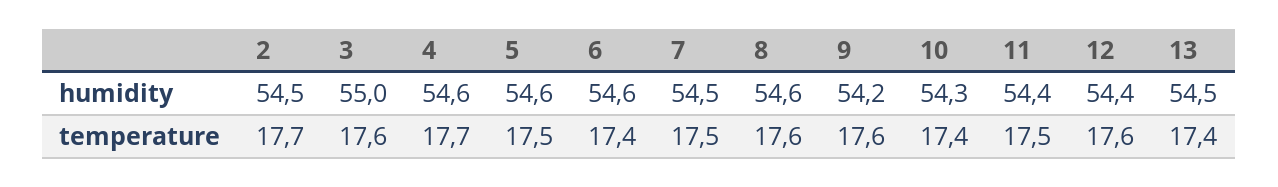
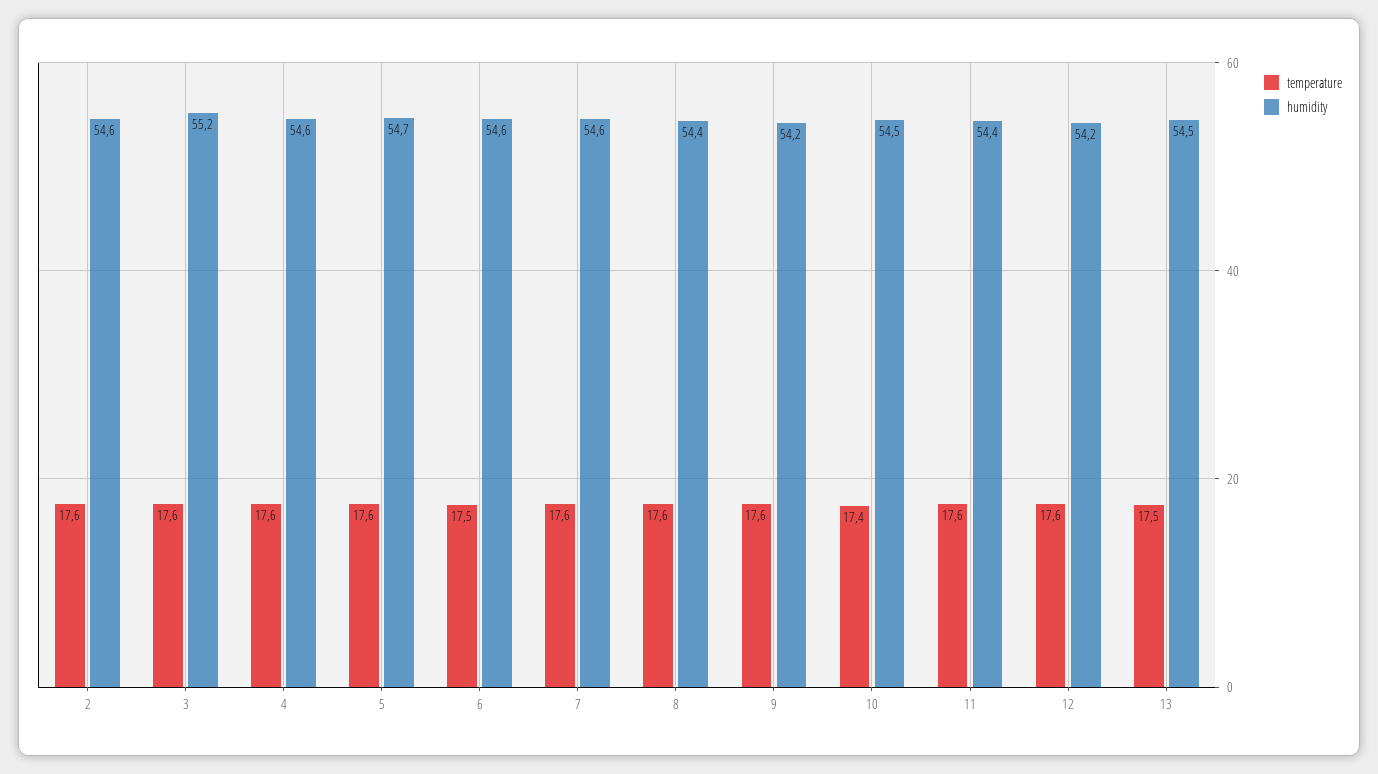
  {
    "humidity": {
-     "2": 54.5,
+     "2": 54.6,
-     "3": 55,
+     "3": 55.2,
      "4": 54.6,
-     "5": 54.6,
+     "5": 54.7,
      "6": 54.6,
-     "7": 54.5,
+     "7": 54.6,
-     "8": 54.6,
+     "8": 54.4,
      "9": 54.2,
-     "10": 54.3,
+     "10": 54.5,
      "11": 54.4,
-     "12": 54.4,
+     "12": 54.2,
      "13": 54.5
    },
    "temperature": {
-     "2": 17.7,
+     "2": 17.6,
      "3": 17.6,
-     "4": 17.7,
+     "4": 17.6,
-     "5": 17.5,
+     "5": 17.6,
-     "6": 17.4,
+     "6": 17.5,
-     "7": 17.5,
+     "7": 17.6,
      "8": 17.6,
      "9": 17.6,
      "10": 17.4,
-     "11": 17.5,
+     "11": 17.6,
      "12": 17.6,
-     "13": 17.4
+     "13": 17.5
    }
  }

